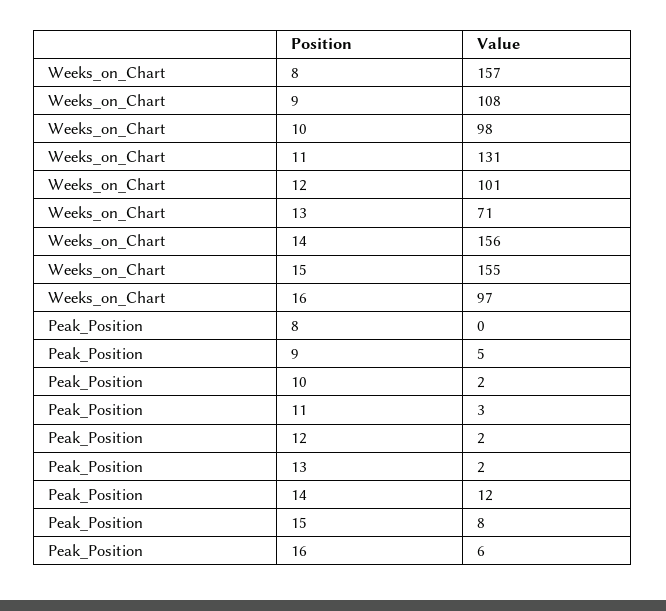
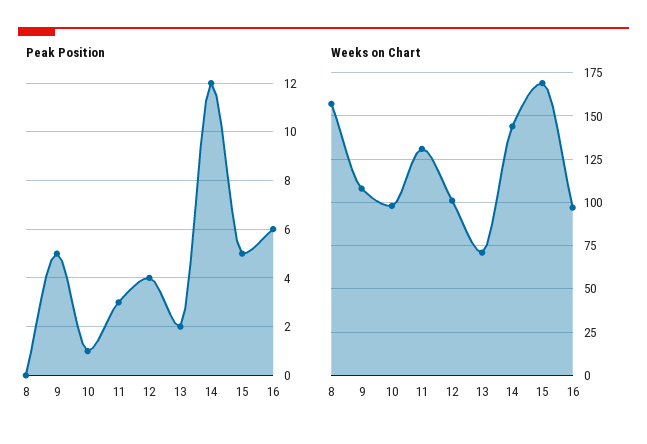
  {
    "Weeks_on_Chart": {
      "8": 157,
      "9": 108,
      "10": 98,
      "11": 131,
      "12": 101,
      "13": 71,
-     "14": 156,
+     "14": 145,
-     "15": 155,
+     "15": 170,
      "16": 97
    },
    "Peak_Position": {
      "8": 0,
      "9": 5,
-     "10": 2,
+     "10": 1,
      "11": 3,
-     "12": 2,
+     "12": 4,
      "13": 2,
      "14": 12,
-     "15": 8,
+     "15": 5,
      "16": 6
    }
  }

